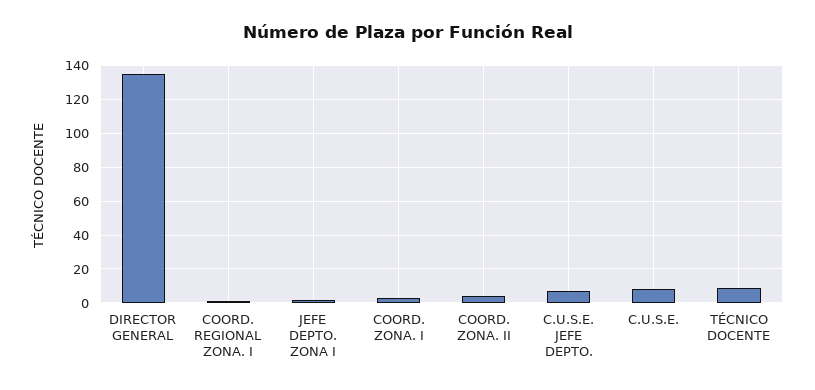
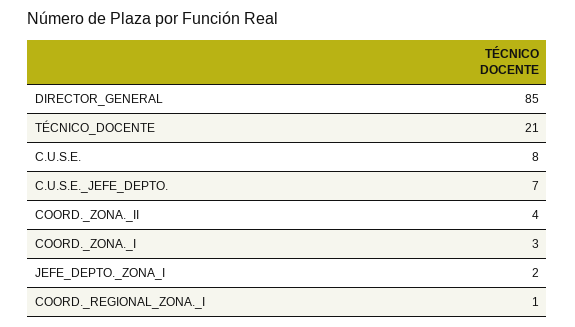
  {
-   "DIRECTOR GENERAL": 135,
+   "DIRECTOR GENERAL": 85,
    "COORD. REGIONAL ZONA. I": 1,
    "JEFE DEPTO. ZONA I": 2,
    "COORD. ZONA. I": 3,
    "COORD. ZONA. II": 4,
    "C.U.S.E. JEFE DEPTO.": 7,
    "C.U.S.E.": 8,
-   "TÉCNICO DOCENTE": 10
+   "TÉCNICO DOCENTE": 21
  }

